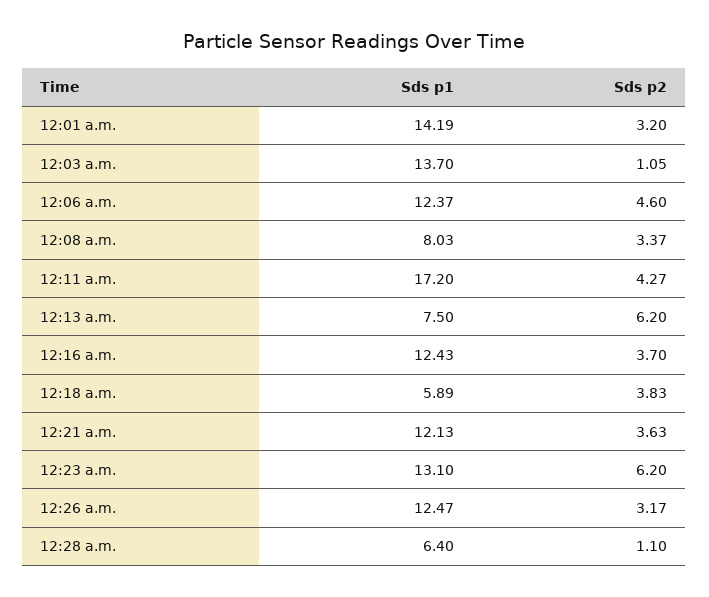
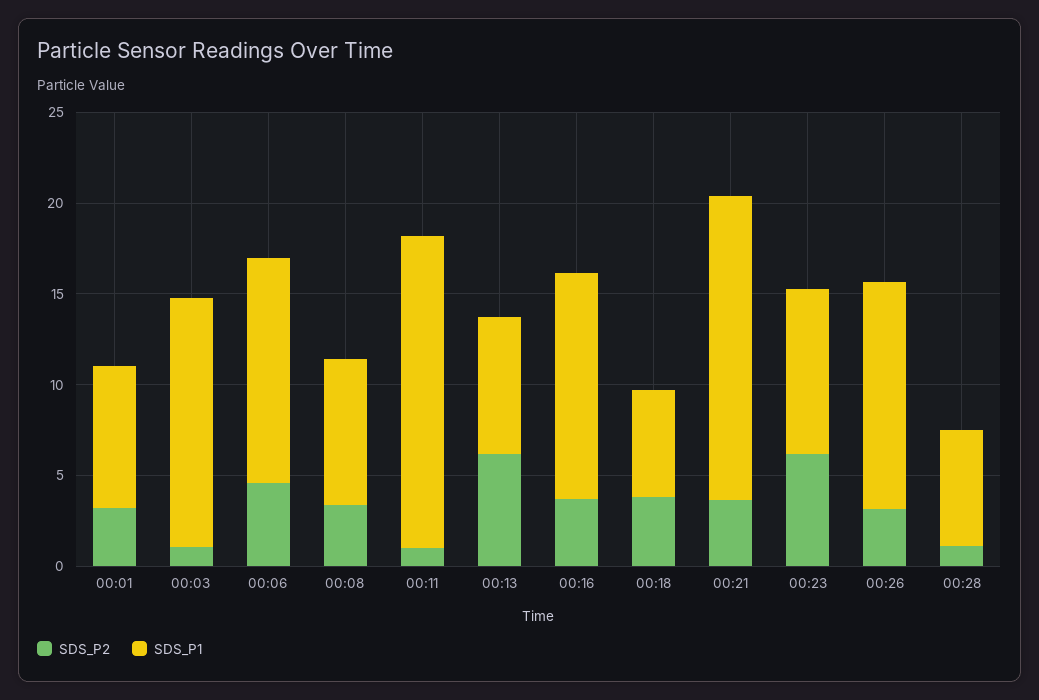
  {
    "Sds p1": {
-     "12:01 a.m.": 14.19,
+     "12:01 a.m.": 8,
      "12:03 a.m.": 13.7,
      "12:06 a.m.": 12.37,
      "12:08 a.m.": 8.03,
      "12:11 a.m.": 17.2,
      "12:13 a.m.": 7.5,
      "12:16 a.m.": 12.43,
      "12:18 a.m.": 5.89,
-     "12:21 a.m.": 12.13,
+     "12:21 a.m.": 17,
-     "12:23 a.m.": 13.1,
+     "12:23 a.m.": 9,
      "12:26 a.m.": 12.47,
      "12:28 a.m.": 6.4
    },
    "Sds p2": {
      "12:01 a.m.": 3.2,
      "12:03 a.m.": 1.05,
      "12:06 a.m.": 4.6,
      "12:08 a.m.": 3.37,
-     "12:11 a.m.": 4.27,
+     "12:11 a.m.": 1,
      "12:13 a.m.": 6.2,
      "12:16 a.m.": 3.7,
      "12:18 a.m.": 3.83,
      "12:21 a.m.": 3.63,
      "12:23 a.m.": 6.2,
      "12:26 a.m.": 3.17,
      "12:28 a.m.": 1.1
    }
  }

